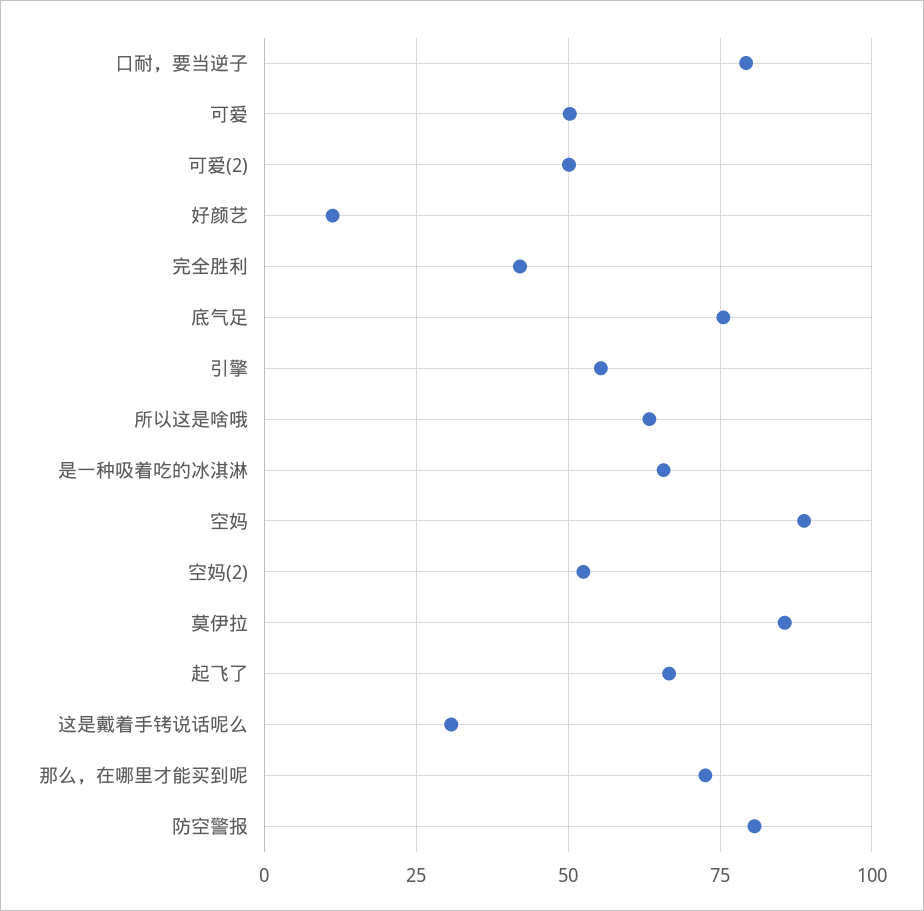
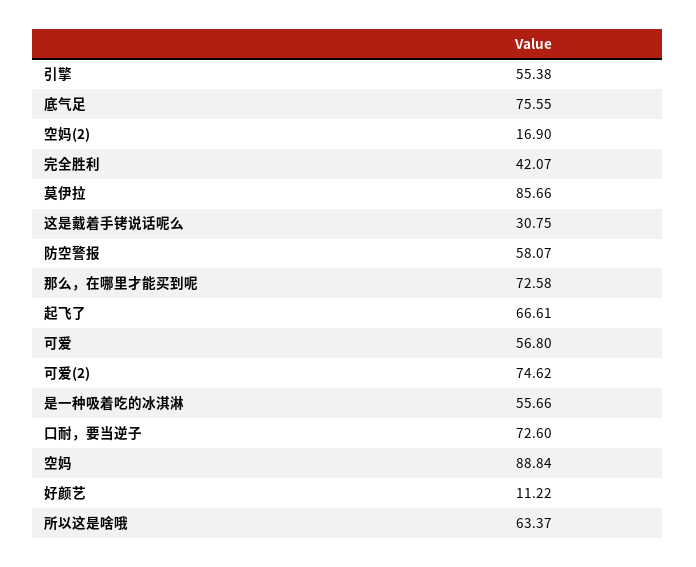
  {
-   "口耐，要当逆子": 80,
+   "口耐，要当逆子": 72.6,
-   "可爱": 50,
+   "可爱": 56.8,
-   "可爱(2)": 50,
+   "可爱(2)": 74.62,
    "好颜艺": 11.22,
    "完全胜利": 42.07,
    "底气足": 75.55,
    "引擎": 55.38,
    "所以这是啥哦": 63.37,
-   "是一种吸着吃的冰淇淋": 65,
+   "是一种吸着吃的冰淇淋": 55.66,
    "空妈": 88.84,
-   "空妈(2)": 52.5,
+   "空妈(2)": 16.9,
    "莫伊拉": 85.66,
    "起飞了": 66.61,
    "这是戴着手铐说话呢么": 30.75,
    "那么，在哪里才能买到呢": 72.58,
-   "防空警报": 80
+   "防空警报": 58.07
  }

